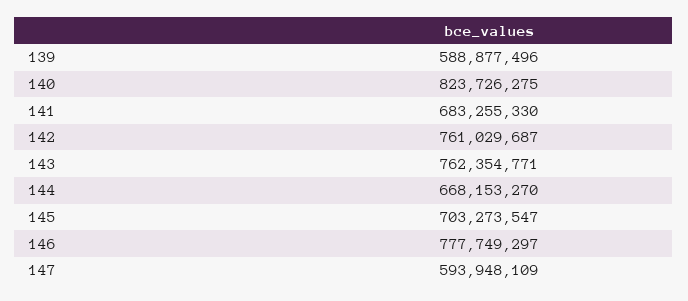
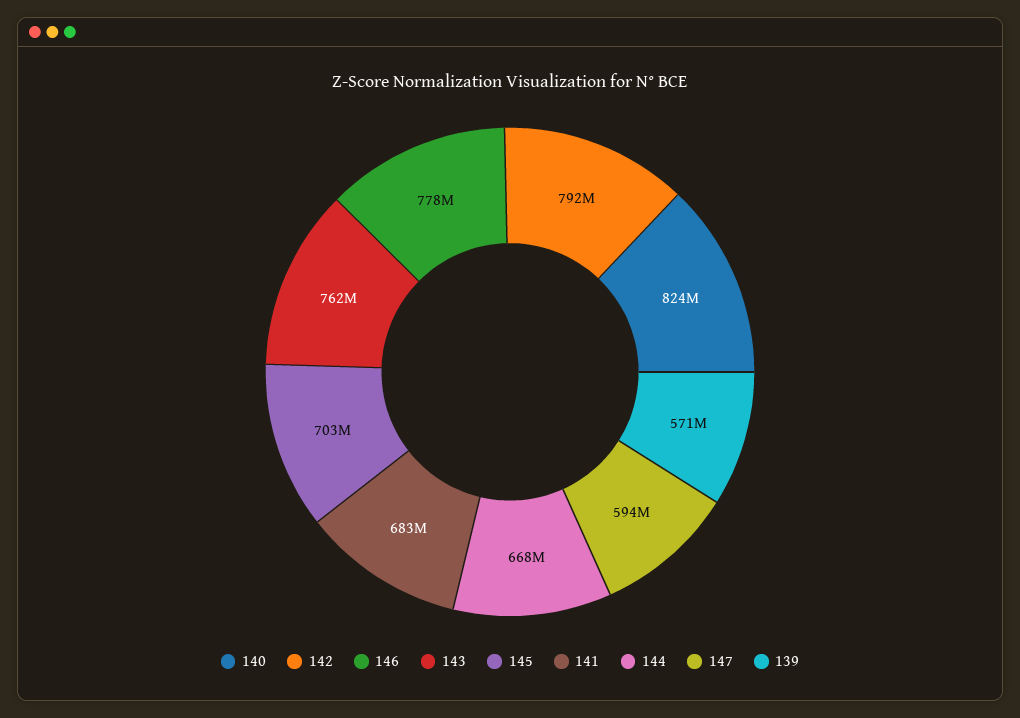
  {
-   "139": 588877496,
+   "139": 571000000,
    "140": 823726275,
    "141": 683255330,
-   "142": 761029687,
+   "142": 792000000,
    "143": 762354771,
    "144": 668153270,
    "145": 703273547,
    "146": 777749297,
    "147": 593948109
  }

